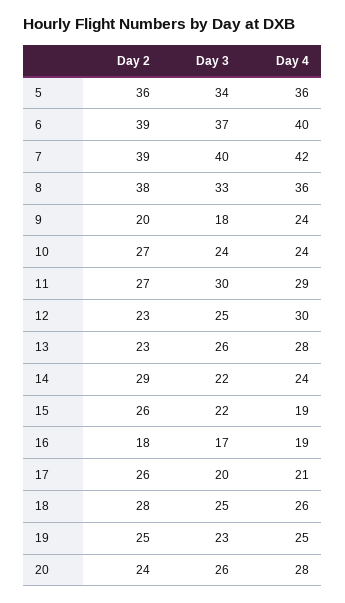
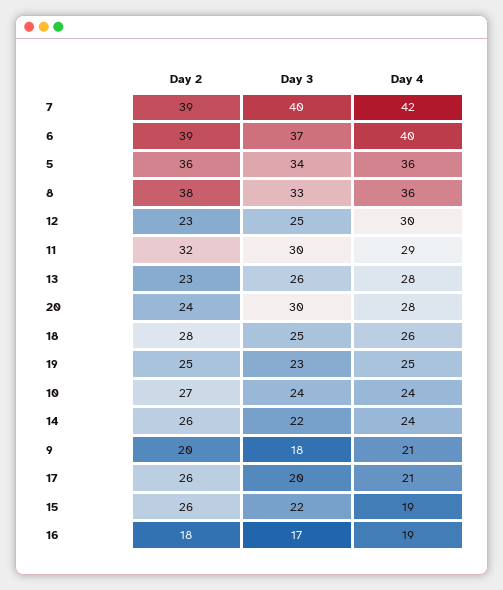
  {
    "Day 2": {
      "5": 36,
      "6": 39,
      "7": 39,
      "8": 38,
      "9": 20,
      "10": 27,
-     "11": 27,
+     "11": 32,
      "12": 23,
      "13": 23,
-     "14": 29,
+     "14": 26,
      "15": 26,
      "16": 18,
      "17": 26,
      "18": 28,
      "19": 25,
      "20": 24
    },
    "Day 3": {
      "5": 34,
      "6": 37,
      "7": 40,
      "8": 33,
      "9": 18,
      "10": 24,
      "11": 30,
      "12": 25,
      "13": 26,
      "14": 22,
      "15": 22,
      "16": 17,
      "17": 20,
      "18": 25,
      "19": 23,
-     "20": 26
+     "20": 30
    },
    "Day 4": {
      "5": 36,
      "6": 40,
      "7": 42,
      "8": 36,
-     "9": 24,
+     "9": 21,
      "10": 24,
      "11": 29,
      "12": 30,
      "13": 28,
      "14": 24,
      "15": 19,
      "16": 19,
      "17": 21,
      "18": 26,
      "19": 25,
      "20": 28
    }
  }

